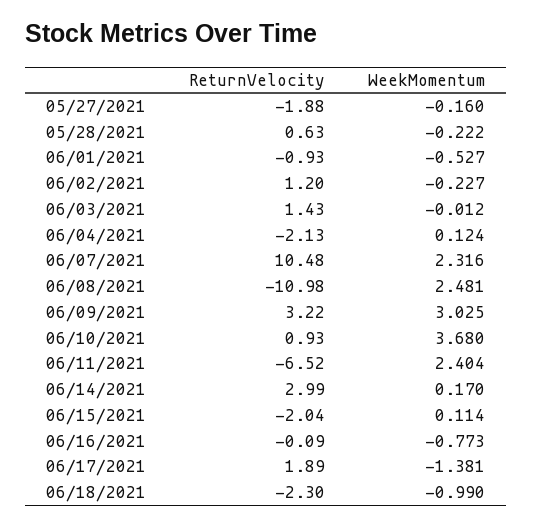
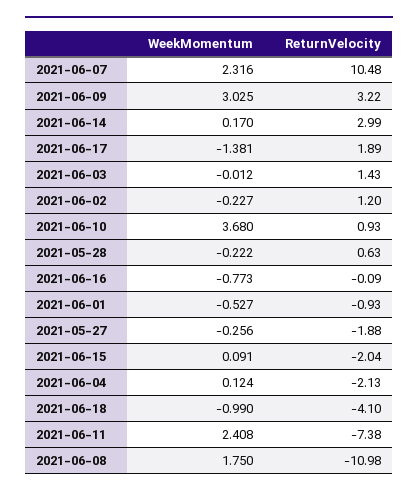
  {
    "ReturnVelocity": {
      "05/27/2021": -1.88,
      "05/28/2021": 0.63,
      "06/01/2021": -0.93,
      "06/02/2021": 1.2,
      "06/03/2021": 1.43,
      "06/04/2021": -2.13,
      "06/07/2021": 10.48,
      "06/08/2021": -10.98,
      "06/09/2021": 3.22,
      "06/10/2021": 0.93,
-     "06/11/2021": -6.52,
+     "06/11/2021": -7.38,
      "06/14/2021": 2.99,
      "06/15/2021": -2.04,
      "06/16/2021": -0.09,
      "06/17/2021": 1.89,
-     "06/18/2021": -2.3
+     "06/18/2021": -4.1
    },
    "WeekMomentum": {
-     "05/27/2021": -0.16,
+     "05/27/2021": -0.256,
      "05/28/2021": -0.222,
      "06/01/2021": -0.527,
      "06/02/2021": -0.227,
      "06/03/2021": -0.012,
      "06/04/2021": 0.124,
      "06/07/2021": 2.316,
-     "06/08/2021": 2.481,
+     "06/08/2021": 1.75,
      "06/09/2021": 3.025,
      "06/10/2021": 3.68,
-     "06/11/2021": 2.404,
+     "06/11/2021": 2.408,
      "06/14/2021": 0.17,
-     "06/15/2021": 0.114,
+     "06/15/2021": 0.091,
      "06/16/2021": -0.773,
      "06/17/2021": -1.381,
      "06/18/2021": -0.99
    }
  }

